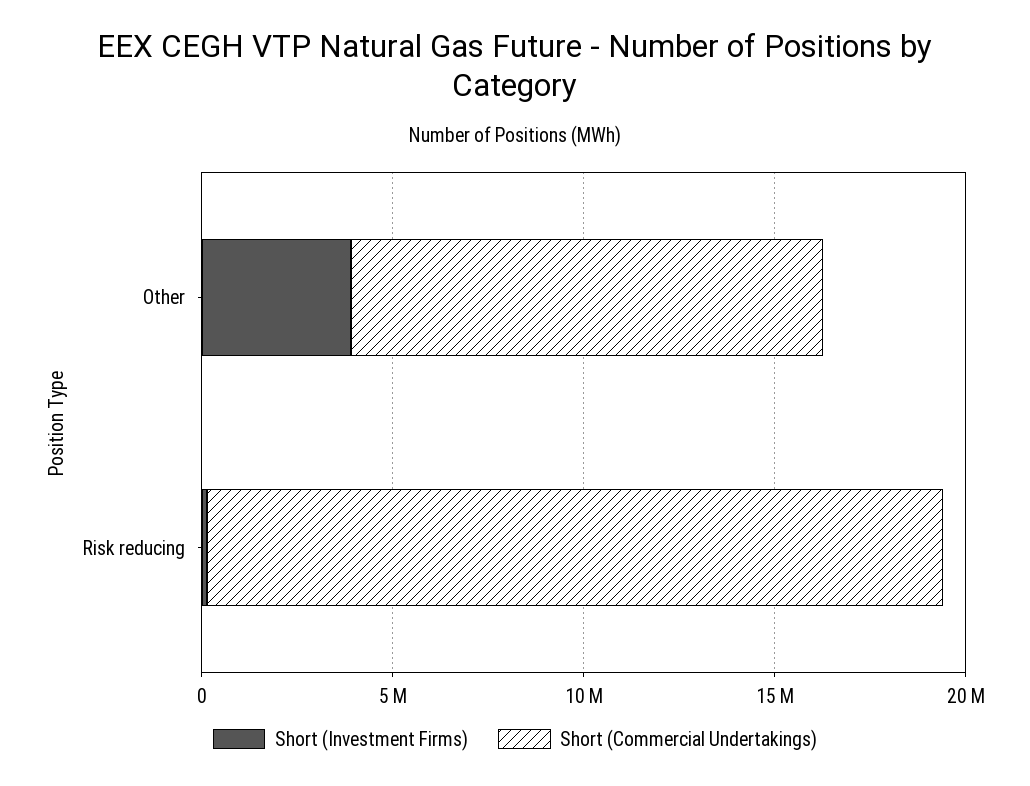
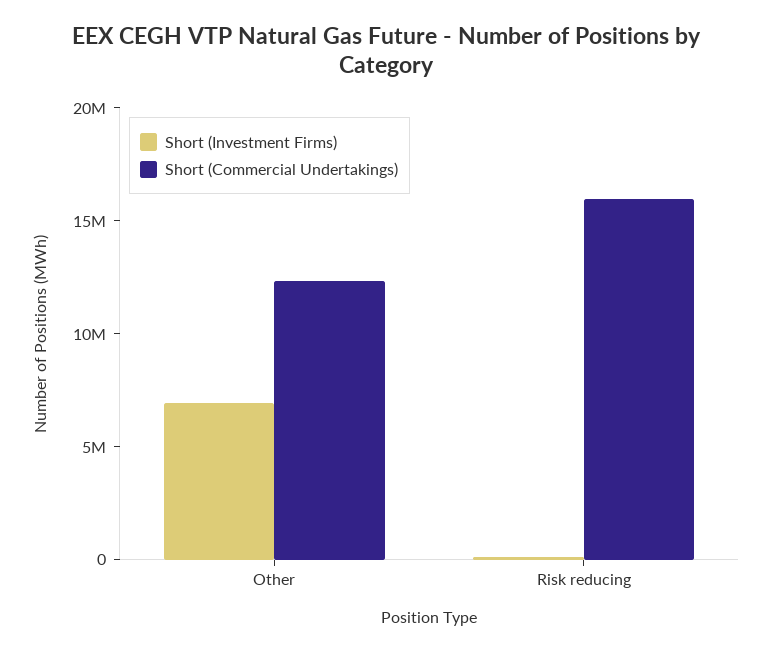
  {
    "Short (Investment Firms)": {
-     "Other": 4000000,
+     "Other": 7000000,
      "Risk reducing": 0
    },
    "Short (Commercial Undertakings)": {
      "Other": 12000000,
-     "Risk reducing": 19000000
+     "Risk reducing": 16000000
    }
  }

